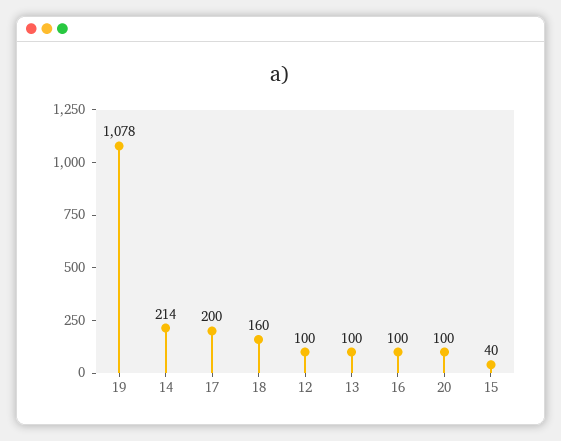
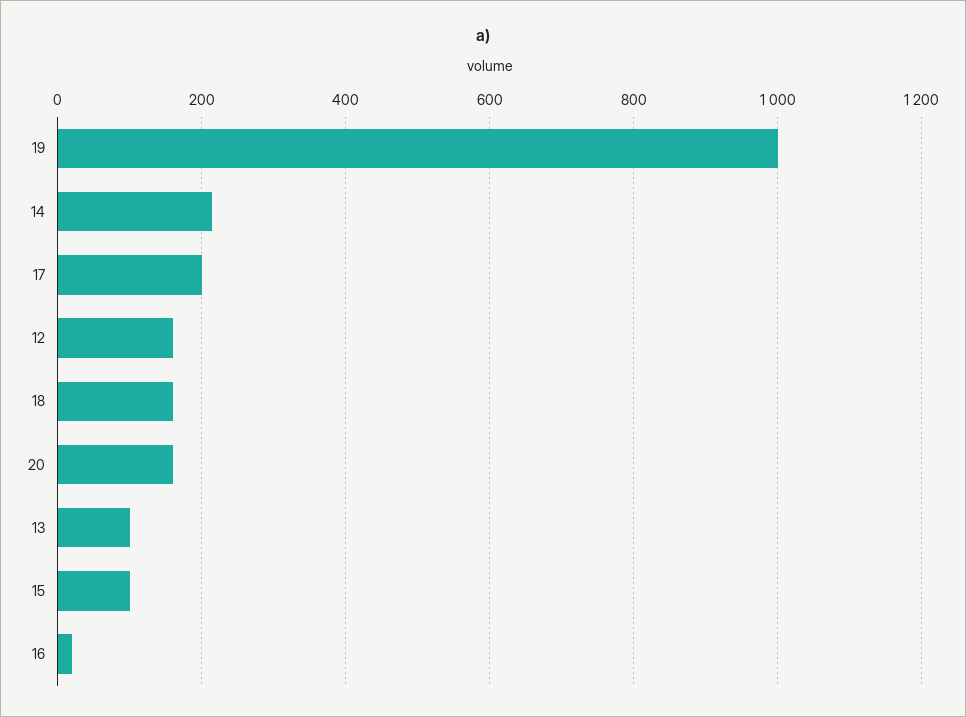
  {
-   "19": 1078,
+   "19": 1000,
    "14": 214,
    "17": 200,
    "18": 160,
-   "12": 100,
+   "12": 160,
    "13": 100,
-   "16": 100,
+   "16": 20,
-   "20": 100,
+   "20": 160,
-   "15": 40
+   "15": 100
  }

